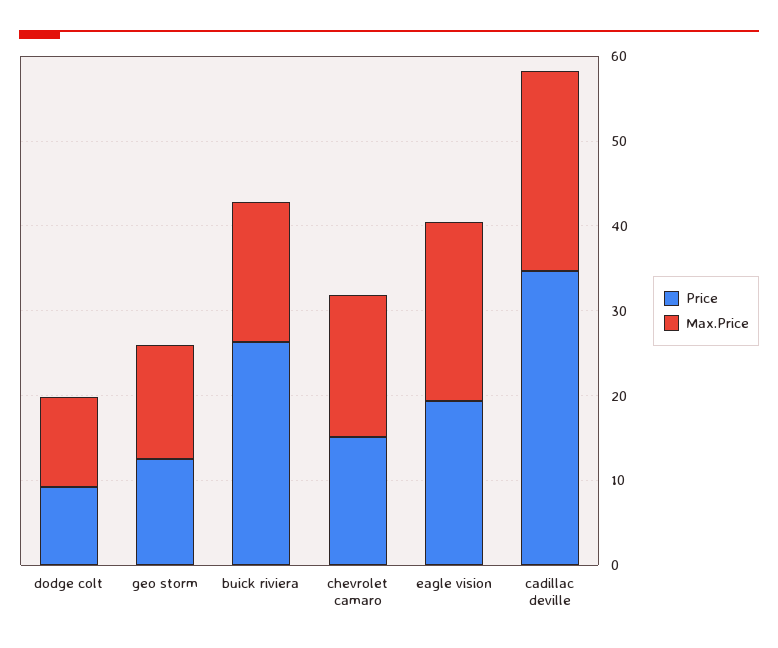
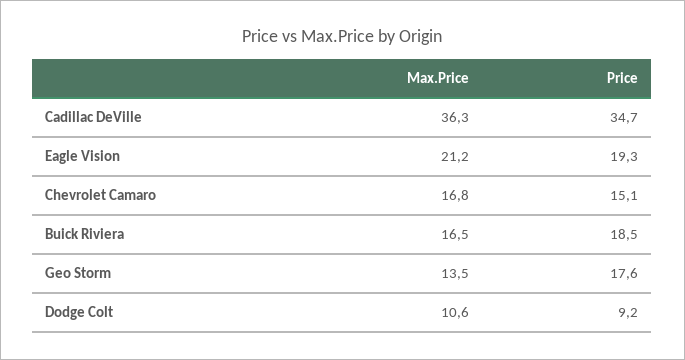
  {
    "Price": {
      "dodge colt": 9.2,
-     "geo storm": 12,
+     "geo storm": 17.6,
-     "buick riviera": 26,
+     "buick riviera": 18.5,
      "chevrolet camaro": 15.1,
      "eagle vision": 19.3,
      "cadillac deville": 34.7
    },
    "Max.Price": {
      "dodge colt": 10.6,
      "geo storm": 13.5,
      "buick riviera": 16.5,
      "chevrolet camaro": 16.8,
      "eagle vision": 21.2,
-     "cadillac deville": 24
+     "cadillac deville": 36.3
    }
  }

